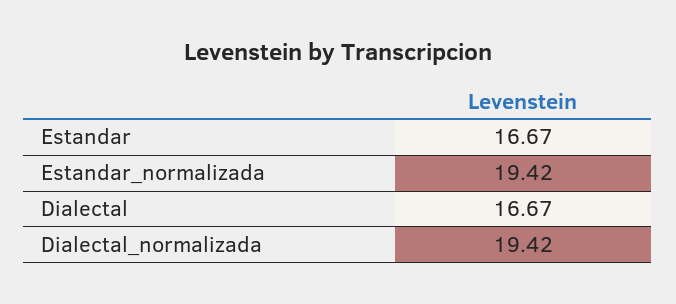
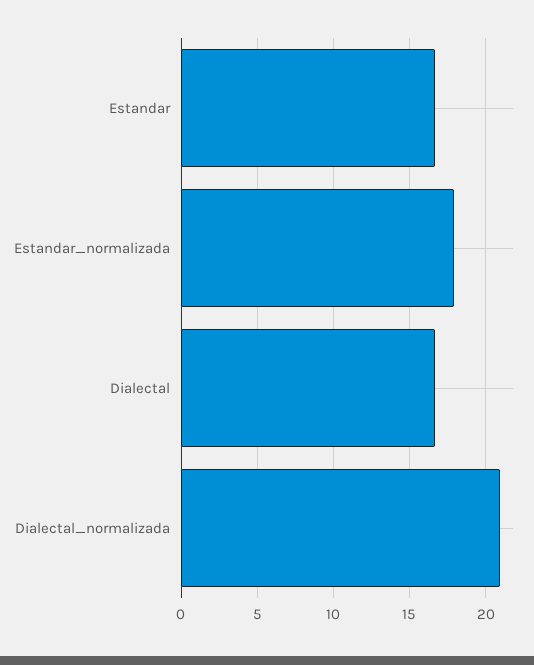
  {
    "Estandar": 16.67,
-   "Estandar_normalizada": 19.42,
+   "Estandar_normalizada": 18,
    "Dialectal": 16.67,
-   "Dialectal_normalizada": 19.42
+   "Dialectal_normalizada": 21
  }

